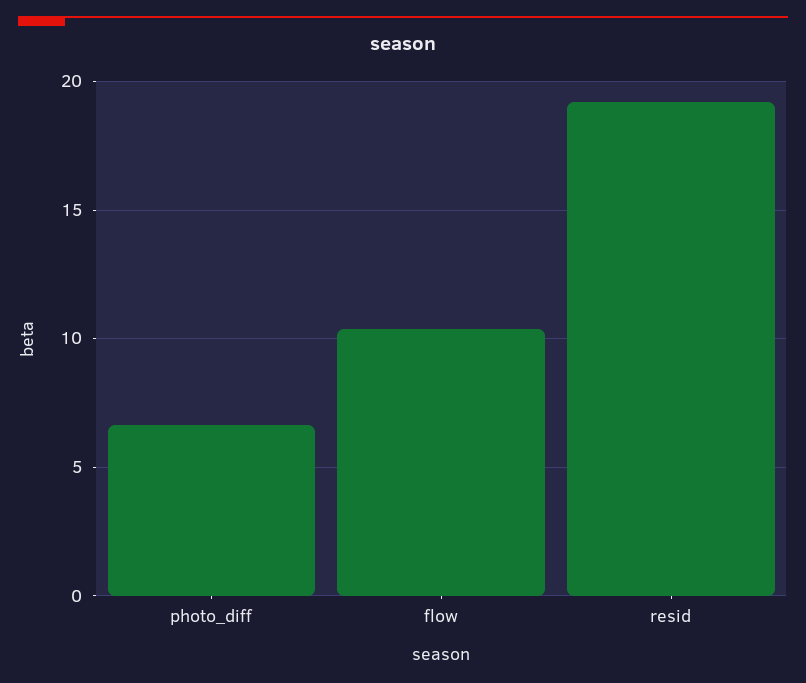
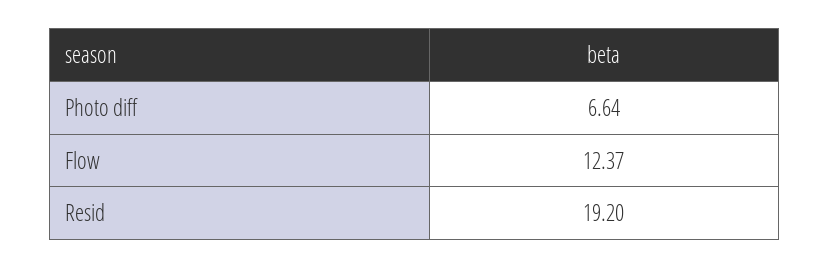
  {
    "photo_diff": 6.64,
-   "flow": 10.5,
+   "flow": 12.37,
    "resid": 19.2
  }

